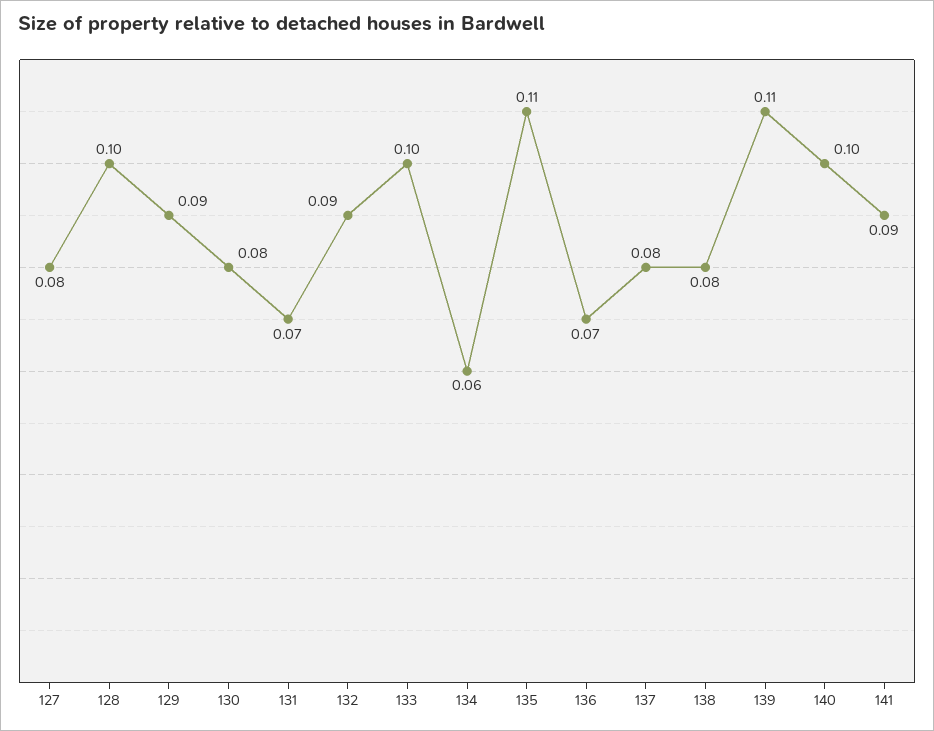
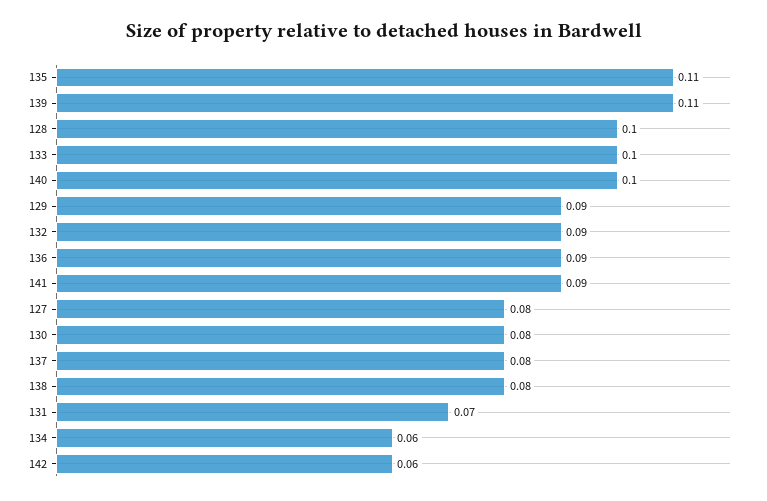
  {
    "127": 0.08,
    "128": 0.1,
    "129": 0.09,
    "130": 0.08,
    "131": 0.07,
    "132": 0.09,
    "133": 0.1,
    "134": 0.06,
    "135": 0.11,
-   "136": 0.07,
+   "136": 0.09,
    "137": 0.08,
    "138": 0.08,
    "139": 0.11,
    "140": 0.1,
-   "141": 0.09
+   "141": 0.09,
+   "142": 0.06
  }

